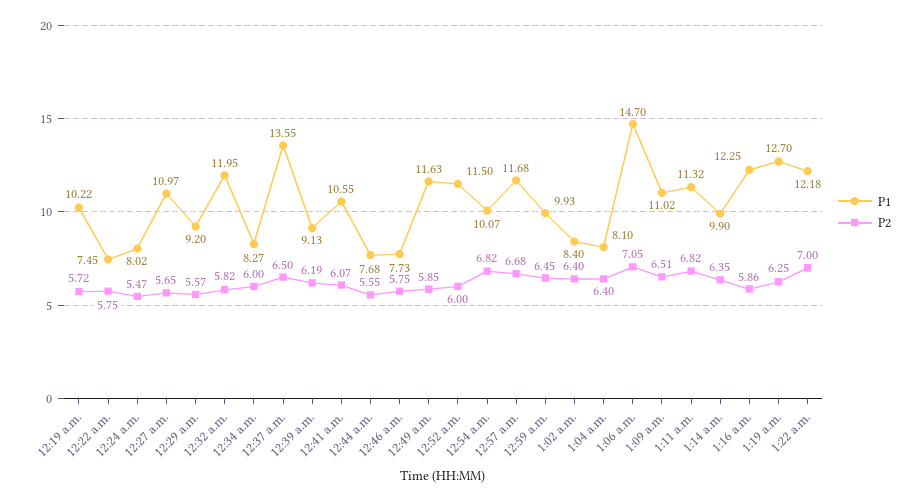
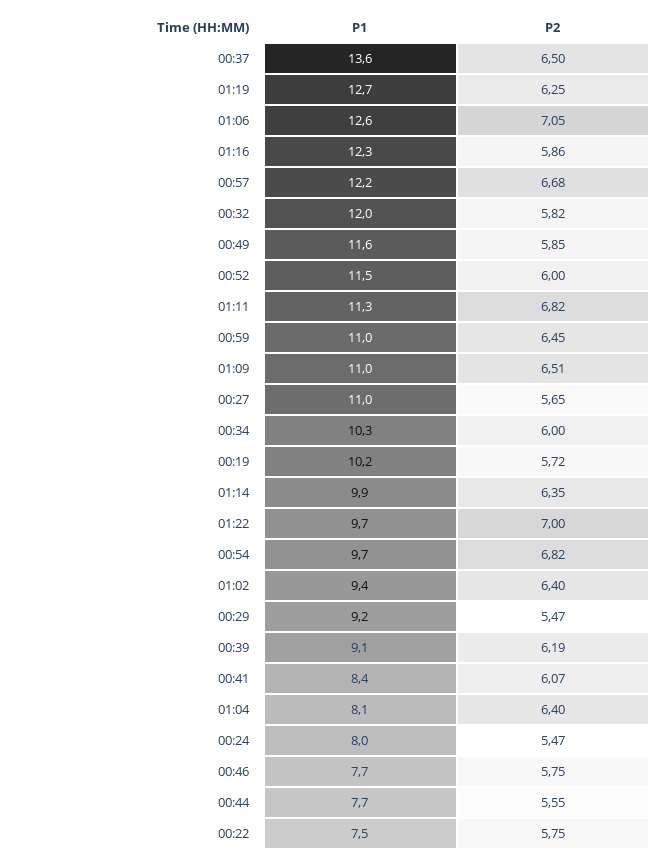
  {
    "P1": {
      "12:19 a.m.": 10.22,
      "12:22 a.m.": 7.45,
      "12:24 a.m.": 8.02,
      "12:27 a.m.": 10.97,
      "12:29 a.m.": 9.2,
      "12:32 a.m.": 11.95,
-     "12:34 a.m.": 8.27,
+     "12:34 a.m.": 10.3,
      "12:37 a.m.": 13.55,
      "12:39 a.m.": 9.13,
-     "12:41 a.m.": 10.55,
+     "12:41 a.m.": 8.4,
      "12:44 a.m.": 7.68,
      "12:46 a.m.": 7.73,
      "12:49 a.m.": 11.63,
      "12:52 a.m.": 11.5,
-     "12:54 a.m.": 10.07,
+     "12:54 a.m.": 9.7,
-     "12:57 a.m.": 11.68,
+     "12:57 a.m.": 12.2,
-     "12:59 a.m.": 9.93,
+     "12:59 a.m.": 11,
-     "1:02 a.m.": 8.4,
+     "1:02 a.m.": 9.4,
      "1:04 a.m.": 8.1,
-     "1:06 a.m.": 14.7,
+     "1:06 a.m.": 12.6,
      "1:09 a.m.": 11.02,
      "1:11 a.m.": 11.32,
      "1:14 a.m.": 9.9,
      "1:16 a.m.": 12.25,
      "1:19 a.m.": 12.7,
-     "1:22 a.m.": 12.18
+     "1:22 a.m.": 9.7
    },
    "P2": {
      "12:19 a.m.": 5.72,
      "12:22 a.m.": 5.75,
      "12:24 a.m.": 5.47,
      "12:27 a.m.": 5.65,
-     "12:29 a.m.": 5.57,
+     "12:29 a.m.": 5.47,
      "12:32 a.m.": 5.82,
      "12:34 a.m.": 6,
      "12:37 a.m.": 6.5,
      "12:39 a.m.": 6.19,
      "12:41 a.m.": 6.07,
      "12:44 a.m.": 5.55,
      "12:46 a.m.": 5.75,
      "12:49 a.m.": 5.85,
      "12:52 a.m.": 6,
      "12:54 a.m.": 6.82,
      "12:57 a.m.": 6.68,
      "12:59 a.m.": 6.45,
      "1:02 a.m.": 6.4,
      "1:04 a.m.": 6.4,
      "1:06 a.m.": 7.05,
      "1:09 a.m.": 6.51,
      "1:11 a.m.": 6.82,
      "1:14 a.m.": 6.35,
      "1:16 a.m.": 5.86,
      "1:19 a.m.": 6.25,
      "1:22 a.m.": 7
    }
  }

